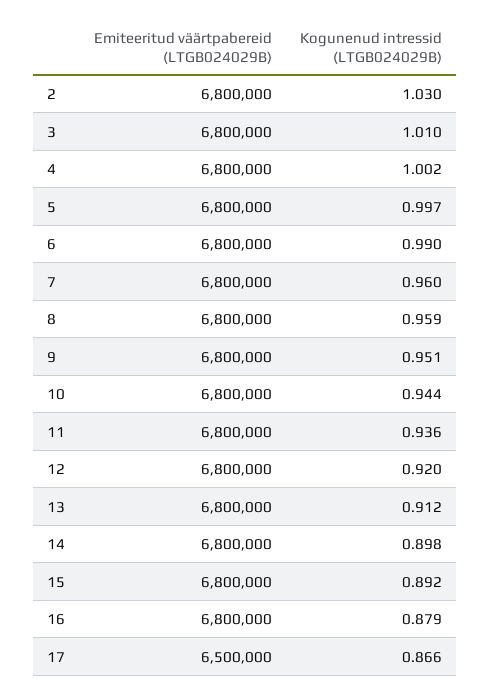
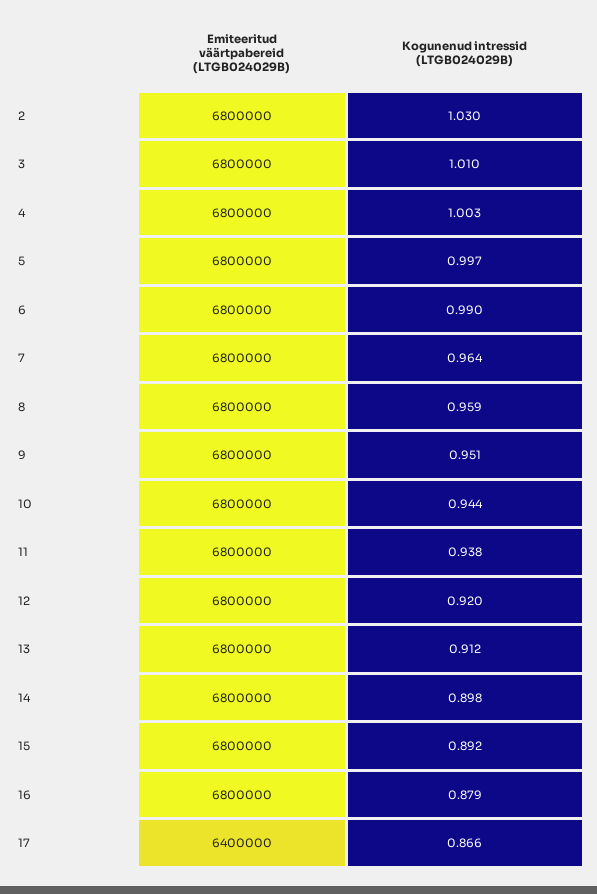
  {
    "Emiteeritud väärtpabereid (LTGB024029B)": {
      "2": 6800000,
      "3": 6800000,
      "4": 6800000,
      "5": 6800000,
      "6": 6800000,
      "7": 6800000,
      "8": 6800000,
      "9": 6800000,
      "10": 6800000,
      "11": 6800000,
      "12": 6800000,
      "13": 6800000,
      "14": 6800000,
      "15": 6800000,
      "16": 6800000,
-     "17": 6500000
+     "17": 6400000
    },
    "Kogunenud intressid (LTGB024029B)": {
      "2": 1.03,
      "3": 1.01,
-     "4": 1.002,
+     "4": 1.003,
      "5": 0.997,
      "6": 0.99,
-     "7": 0.96,
+     "7": 0.964,
      "8": 0.959,
      "9": 0.951,
      "10": 0.944,
-     "11": 0.936,
+     "11": 0.938,
      "12": 0.92,
      "13": 0.912,
      "14": 0.898,
      "15": 0.892,
      "16": 0.879,
      "17": 0.866
    }
  }

